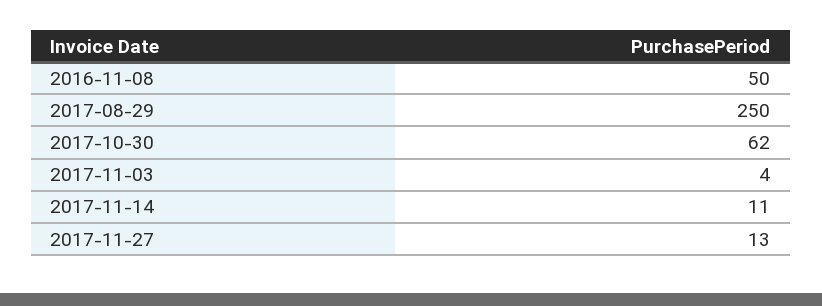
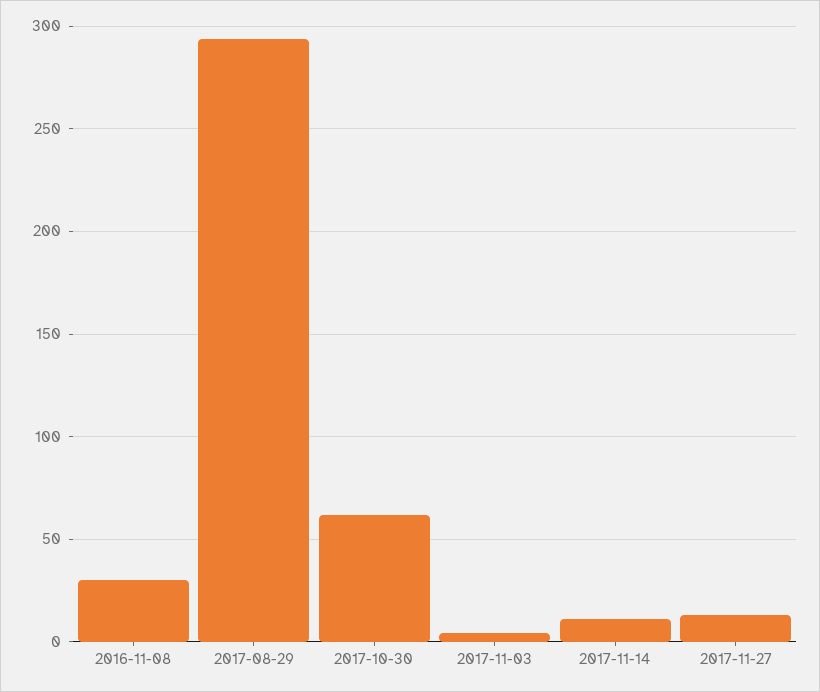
  {
-   "2016-11-08": 50,
+   "2016-11-08": 30,
-   "2017-08-29": 250,
+   "2017-08-29": 295,
    "2017-10-30": 62,
    "2017-11-03": 4,
    "2017-11-14": 11,
    "2017-11-27": 13
  }

